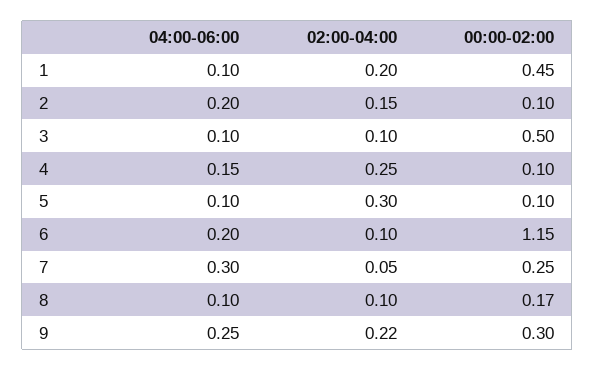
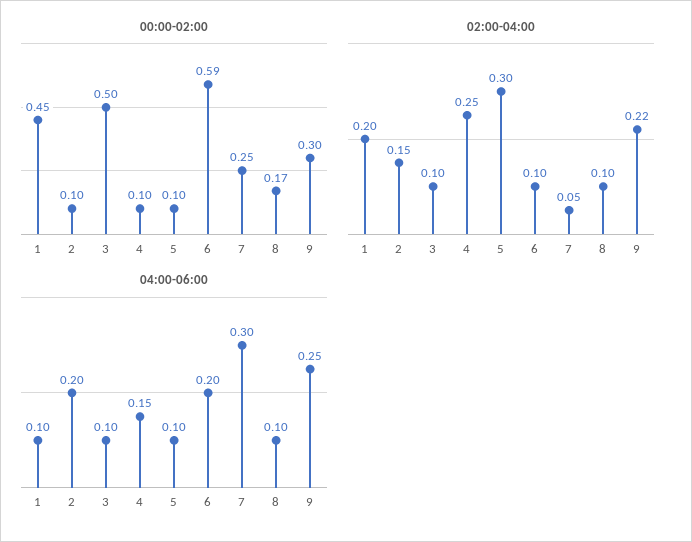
  {
    "04:00-06:00": {
      "1": 0.1,
      "2": 0.2,
      "3": 0.1,
      "4": 0.15,
      "5": 0.1,
      "6": 0.2,
      "7": 0.3,
      "8": 0.1,
      "9": 0.25
    },
    "02:00-04:00": {
      "1": 0.2,
      "2": 0.15,
      "3": 0.1,
      "4": 0.25,
      "5": 0.3,
      "6": 0.1,
      "7": 0.05,
      "8": 0.1,
      "9": 0.22
    },
    "00:00-02:00": {
      "1": 0.45,
      "2": 0.1,
      "3": 0.5,
      "4": 0.1,
      "5": 0.1,
-     "6": 1.15,
+     "6": 0.59,
      "7": 0.25,
      "8": 0.17,
      "9": 0.3
    }
  }

